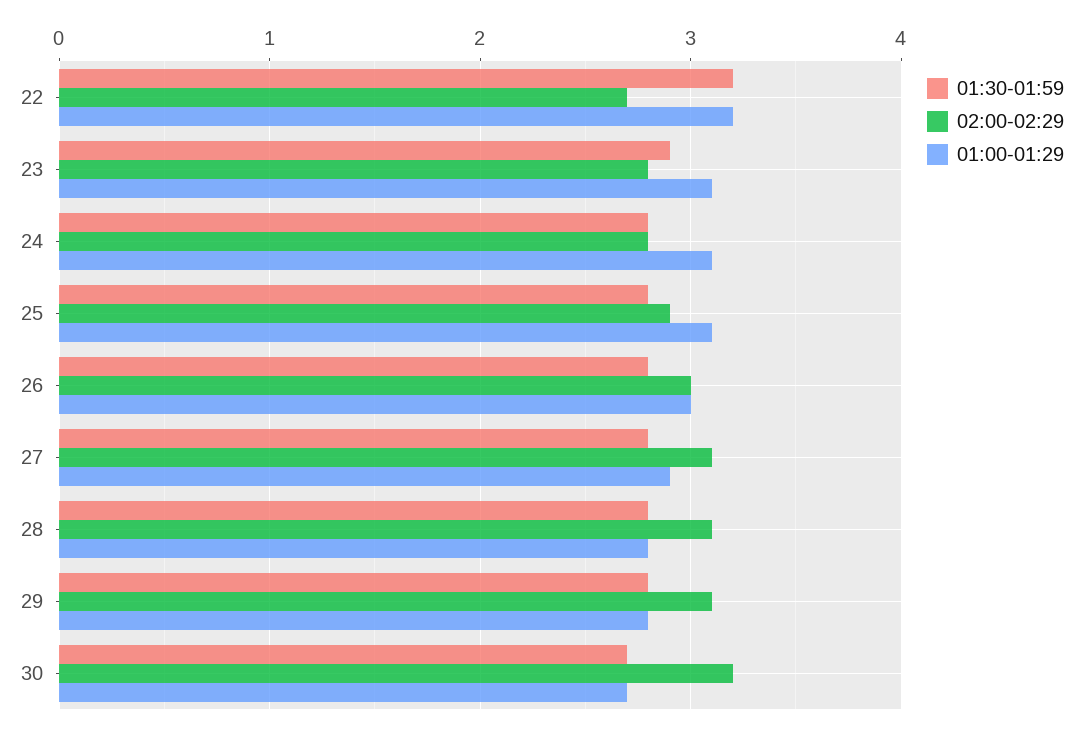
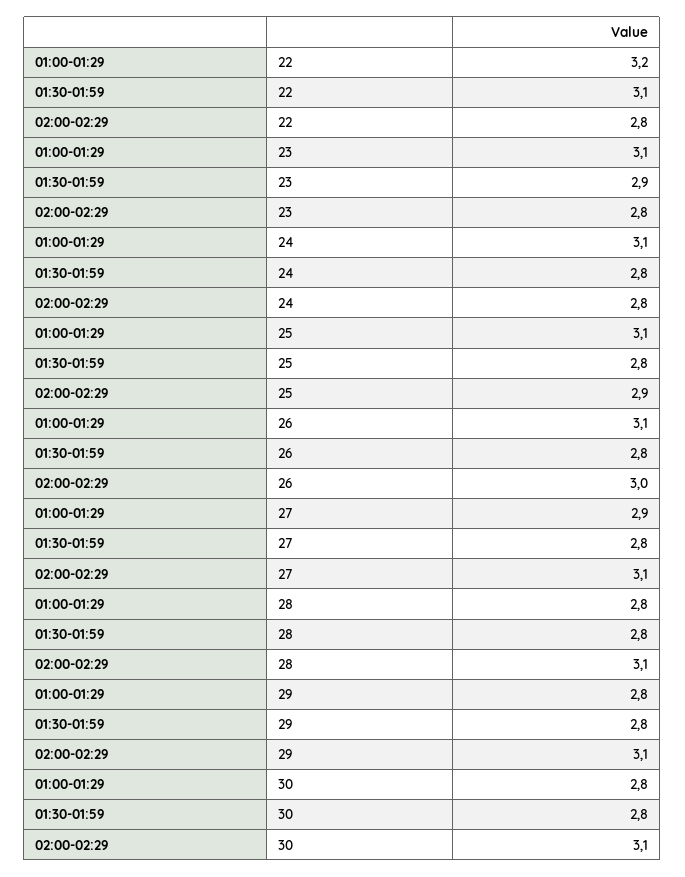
  {
    "01:30-01:59": {
-     "22": 3.2,
+     "22": 3.1,
      "23": 2.9,
      "24": 2.8,
      "25": 2.8,
      "26": 2.8,
      "27": 2.8,
      "28": 2.8,
      "29": 2.8,
-     "30": 2.7
+     "30": 2.8
    },
    "02:00-02:29": {
-     "22": 2.7,
+     "22": 2.8,
      "23": 2.8,
      "24": 2.8,
      "25": 2.9,
      "26": 3,
      "27": 3.1,
      "28": 3.1,
      "29": 3.1,
-     "30": 3.2
+     "30": 3.1
    },
    "01:00-01:29": {
      "22": 3.2,
      "23": 3.1,
      "24": 3.1,
      "25": 3.1,
-     "26": 3,
+     "26": 3.1,
      "27": 2.9,
      "28": 2.8,
      "29": 2.8,
-     "30": 2.7
+     "30": 2.8
    }
  }

